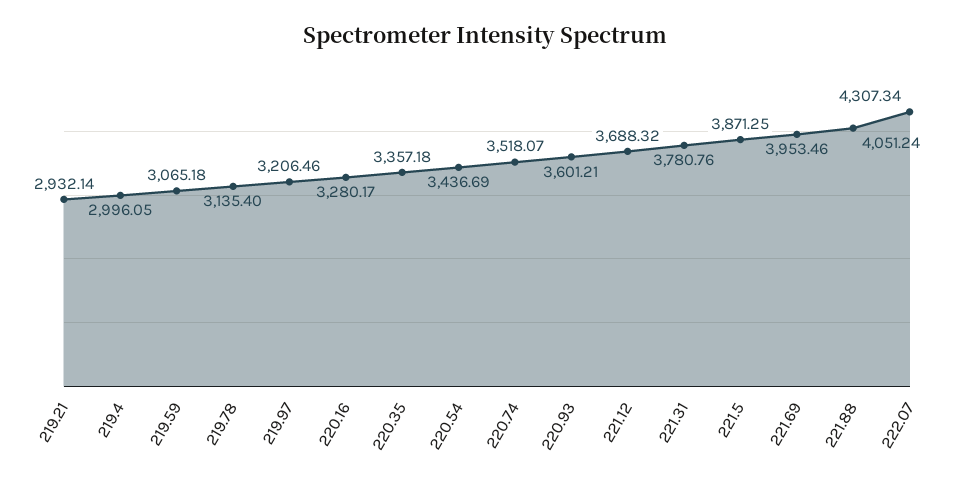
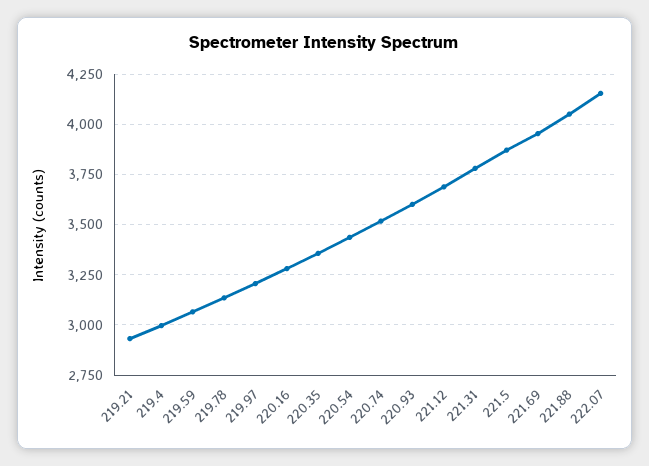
  {
    "219.21": 2932.14,
    "219.4": 2996.05,
    "219.59": 3065.18,
    "219.78": 3135.4,
    "219.97": 3206.46,
    "220.16": 3280.17,
    "220.35": 3357.18,
    "220.54": 3436.69,
    "220.74": 3518.07,
    "220.93": 3601.21,
    "221.12": 3688.32,
    "221.31": 3780.76,
    "221.5": 3871.25,
    "221.69": 3953.46,
    "221.88": 4051.24,
-   "222.07": 4307.34
+   "222.07": 4150
  }

